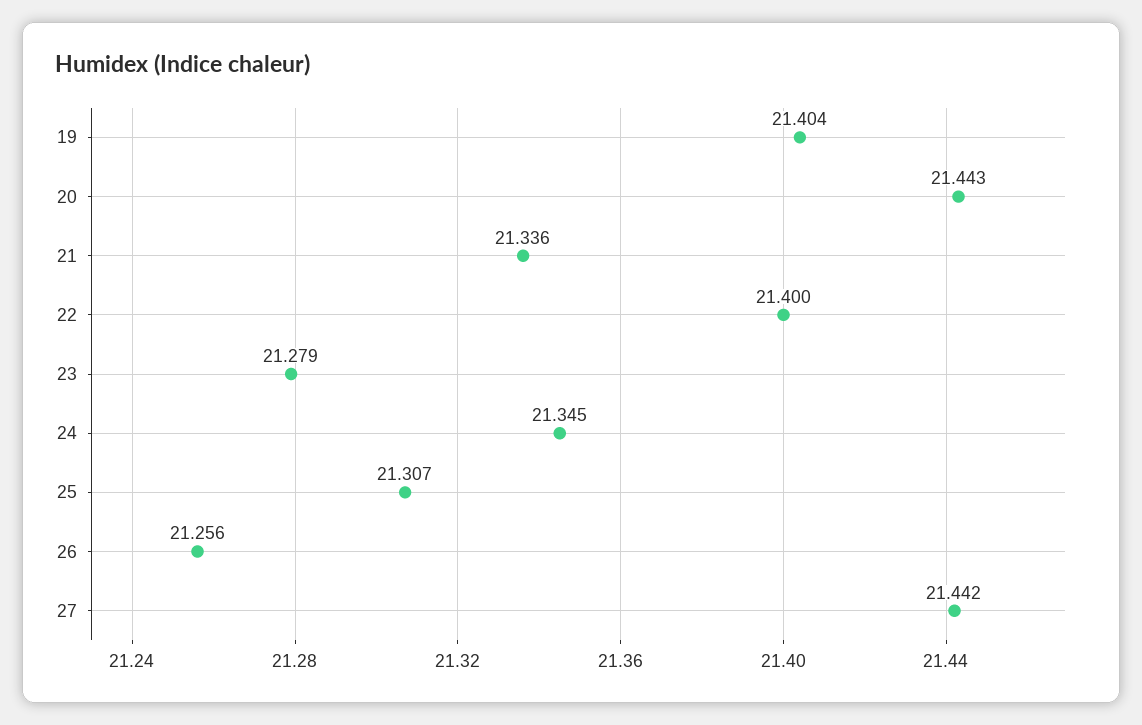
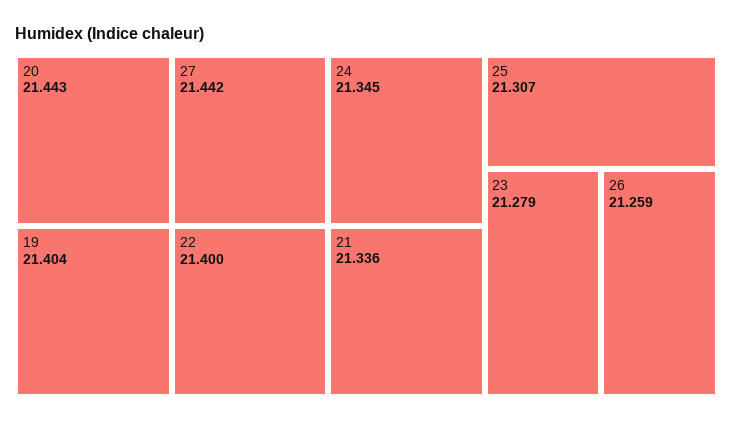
  {
    "19": 21.404,
    "20": 21.443,
    "21": 21.336,
    "22": 21.4,
    "23": 21.279,
    "24": 21.345,
    "25": 21.307,
-   "26": 21.256,
+   "26": 21.259,
    "27": 21.442
  }

